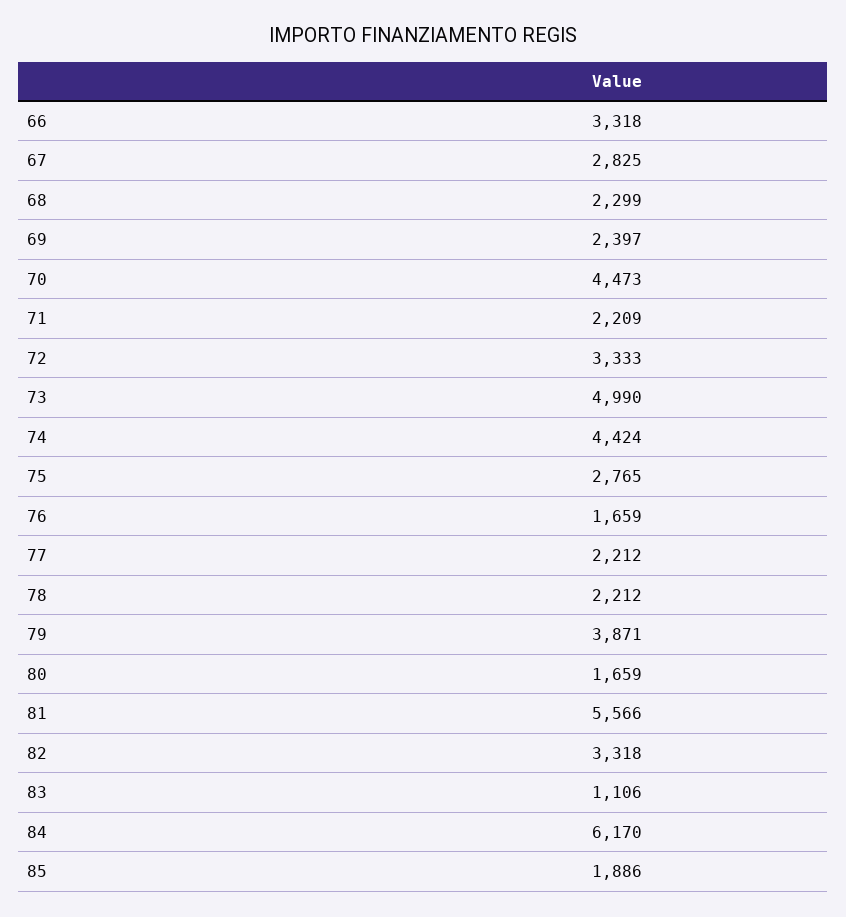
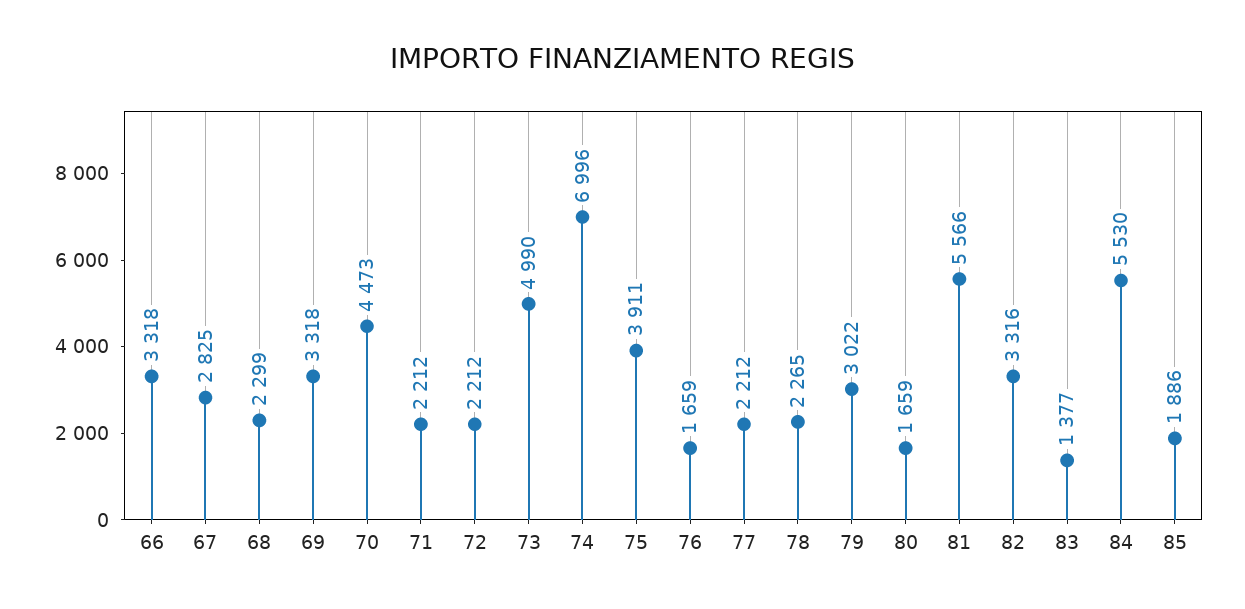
  {
    "66": 3318,
    "67": 2825,
    "68": 2299,
-   "69": 2397,
+   "69": 3318,
    "70": 4473,
-   "71": 2209,
+   "71": 2212,
-   "72": 3333,
+   "72": 2212,
    "73": 4990,
-   "74": 4424,
+   "74": 6996,
-   "75": 2765,
+   "75": 3911,
    "76": 1659,
    "77": 2212,
-   "78": 2212,
+   "78": 2265,
-   "79": 3871,
+   "79": 3022,
    "80": 1659,
    "81": 5566,
-   "82": 3318,
+   "82": 3316,
-   "83": 1106,
+   "83": 1377,
-   "84": 6170,
+   "84": 5530,
    "85": 1886
  }

